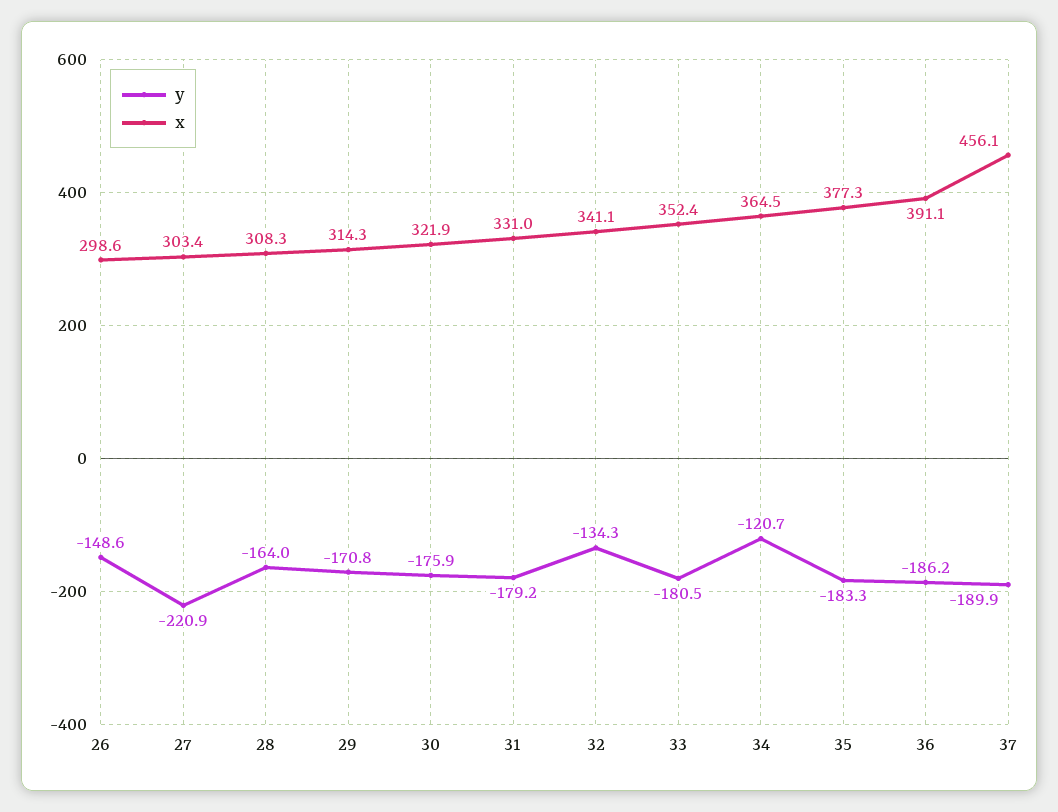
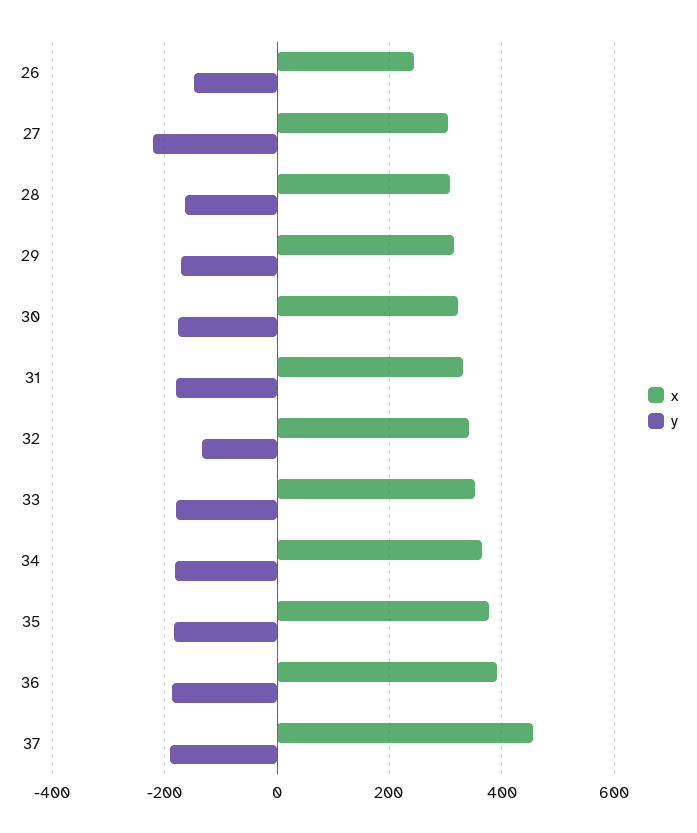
  {
    "y": {
      "26": -148.6,
      "27": -220.9,
      "28": -164,
      "29": -170.8,
      "30": -175.9,
      "31": -179.2,
      "32": -134.3,
      "33": -180.5,
-     "34": -120.7,
+     "34": -180,
      "35": -183.3,
      "36": -186.2,
      "37": -189.9
    },
    "x": {
-     "26": 298.6,
+     "26": 240,
      "27": 303.4,
      "28": 308.3,
      "29": 314.3,
      "30": 321.9,
      "31": 331,
      "32": 341.1,
      "33": 352.4,
      "34": 364.5,
      "35": 377.3,
      "36": 391.1,
      "37": 456.1
    }
  }

